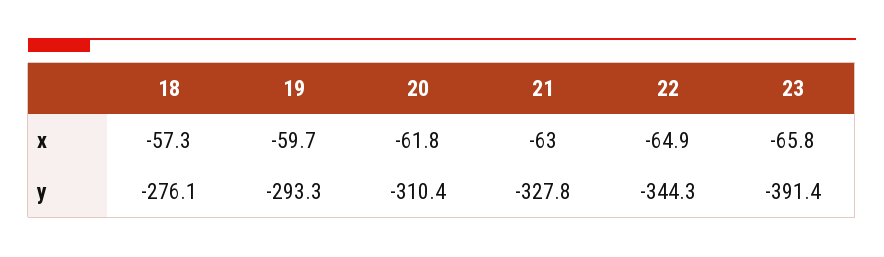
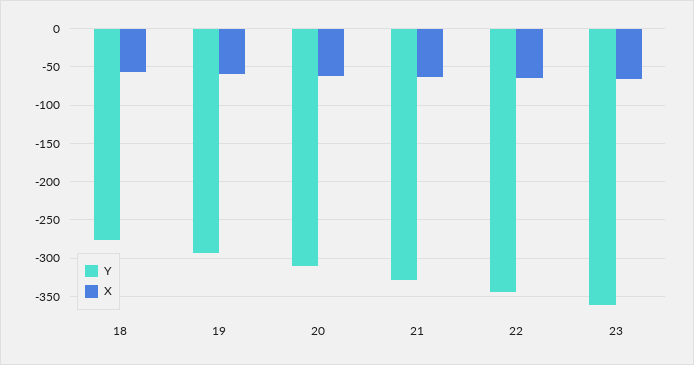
  {
    "x": {
      "18": -57.3,
      "19": -59.7,
      "20": -61.8,
      "21": -63,
      "22": -64.9,
      "23": -65.8
    },
    "y": {
      "18": -276.1,
      "19": -293.3,
      "20": -310.4,
      "21": -327.8,
      "22": -344.3,
-     "23": -391.4
+     "23": -360
    }
  }

